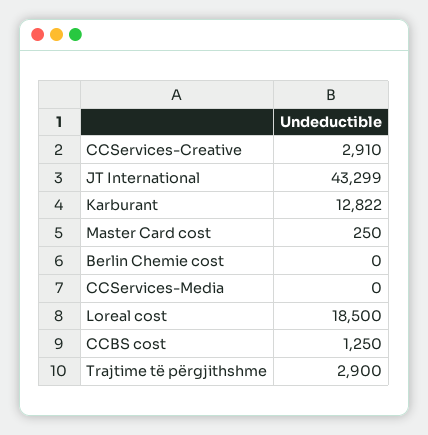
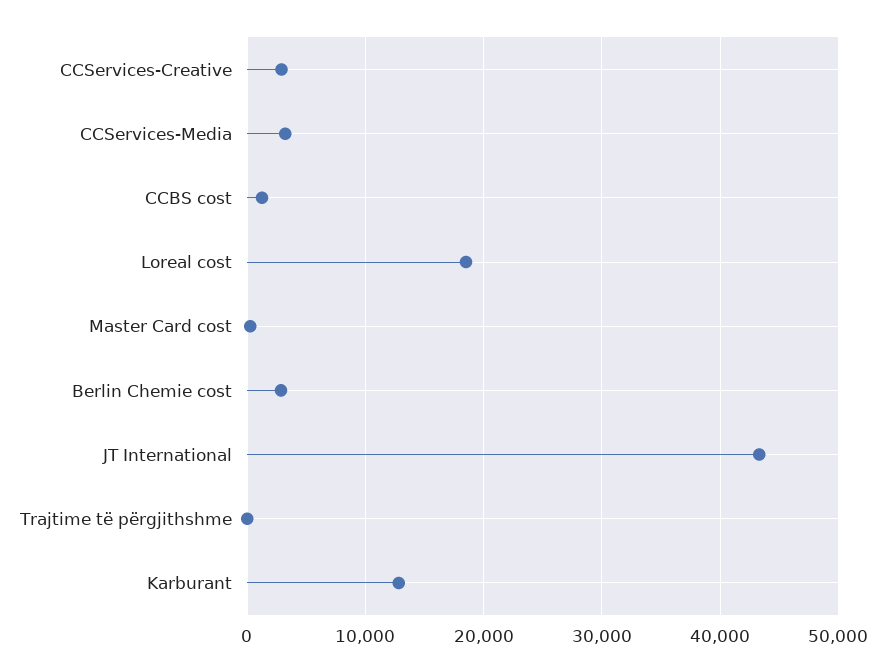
  {
    "CCServices-Creative": 2910,
    "JT International": 43299,
    "Karburant": 12822,
    "Master Card cost": 250,
-   "Berlin Chemie cost": 0,
+   "Berlin Chemie cost": 3000,
-   "CCServices-Media": 0,
+   "CCServices-Media": 3000,
    "Loreal cost": 18500,
    "CCBS cost": 1250,
-   "Trajtime të përgjithshme": 2900
+   "Trajtime të përgjithshme": 0
  }

